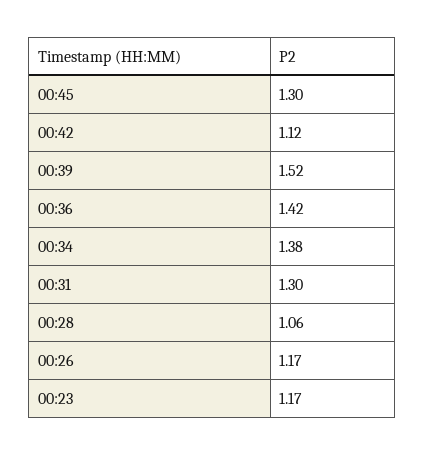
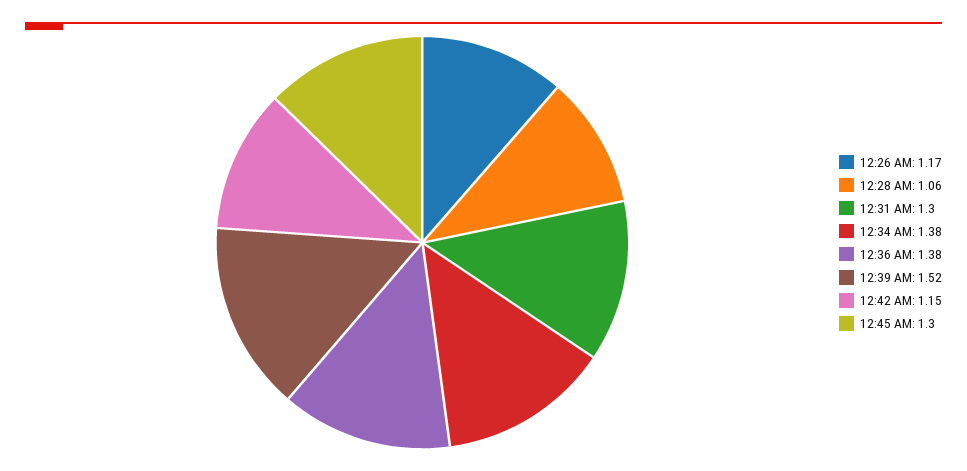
  {
    "00:45": 1.3,
-   "00:42": 1.12,
+   "00:42": 1.15,
    "00:39": 1.52,
-   "00:36": 1.42,
+   "00:36": 1.38,
    "00:34": 1.38,
    "00:31": 1.3,
    "00:28": 1.06,
-   "00:26": 1.17,
+   "00:26": 1.17
-   "00:23": 1.17
  }

